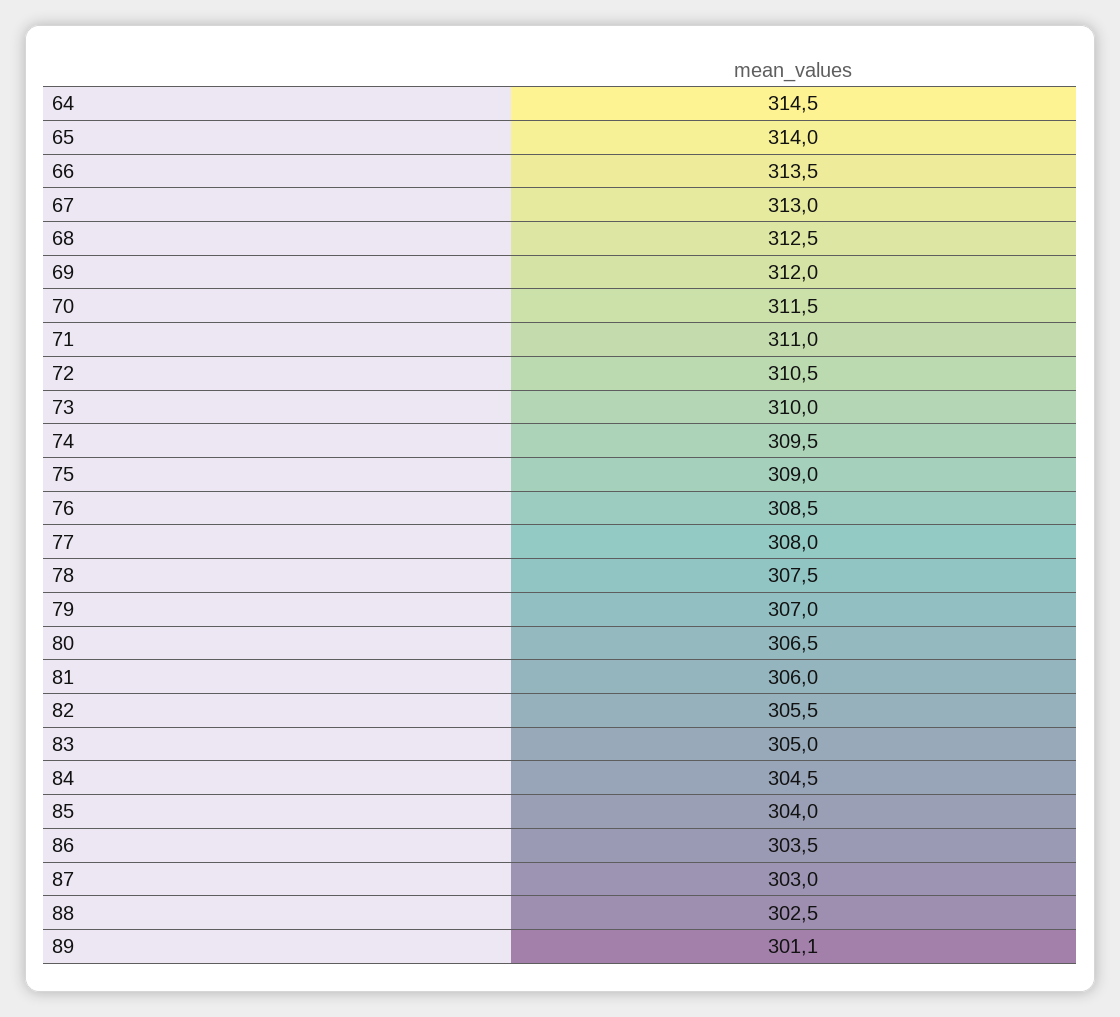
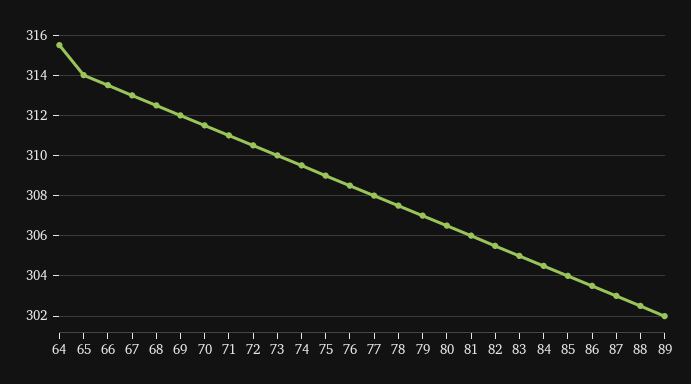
  {
-   "64": 314.5,
+   "64": 315.5,
    "65": 314,
    "66": 313.5,
    "67": 313,
    "68": 312.5,
    "69": 312,
    "70": 311.5,
    "71": 311,
    "72": 310.5,
    "73": 310,
    "74": 309.5,
    "75": 309,
    "76": 308.5,
    "77": 308,
    "78": 307.5,
    "79": 307,
    "80": 306.5,
    "81": 306,
    "82": 305.5,
    "83": 305,
    "84": 304.5,
    "85": 304,
    "86": 303.5,
    "87": 303,
    "88": 302.5,
-   "89": 301.1
+   "89": 302
  }

